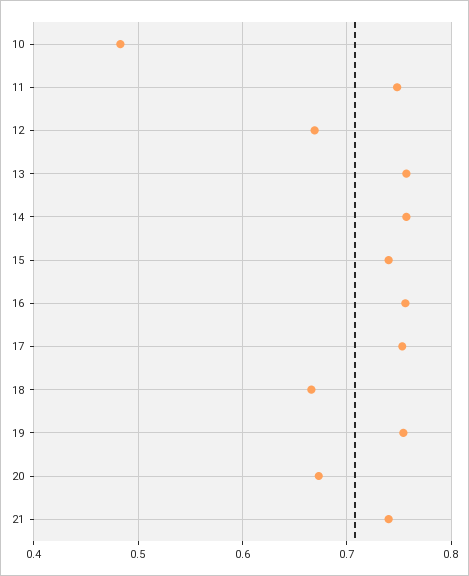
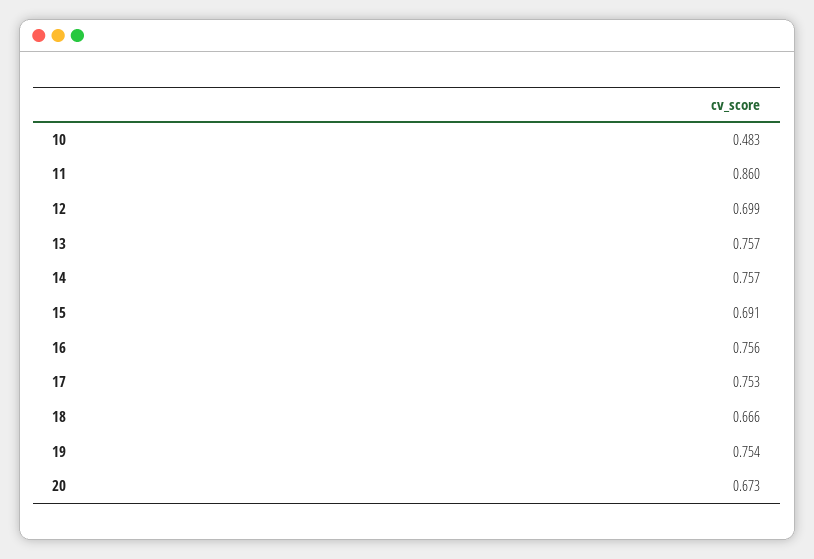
  {
    "10": 0.483,
-   "11": 0.75,
+   "11": 0.86,
-   "12": 0.67,
+   "12": 0.699,
    "13": 0.757,
    "14": 0.757,
-   "15": 0.74,
+   "15": 0.691,
    "16": 0.756,
    "17": 0.753,
    "18": 0.666,
    "19": 0.754,
-   "20": 0.673,
+   "20": 0.673
-   "21": 0.74
  }

